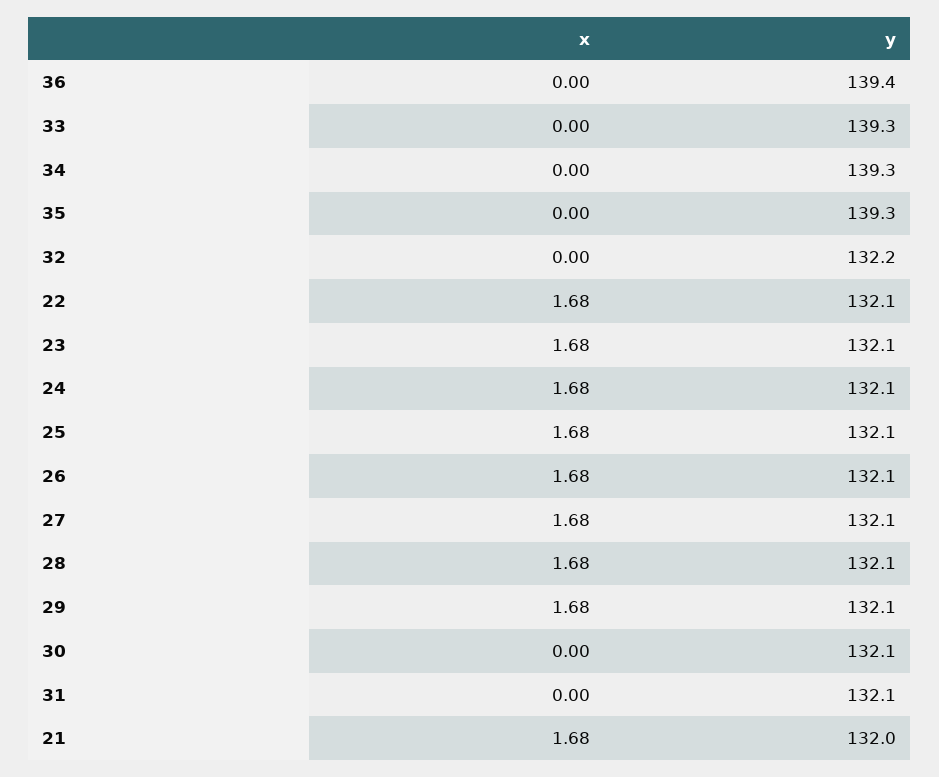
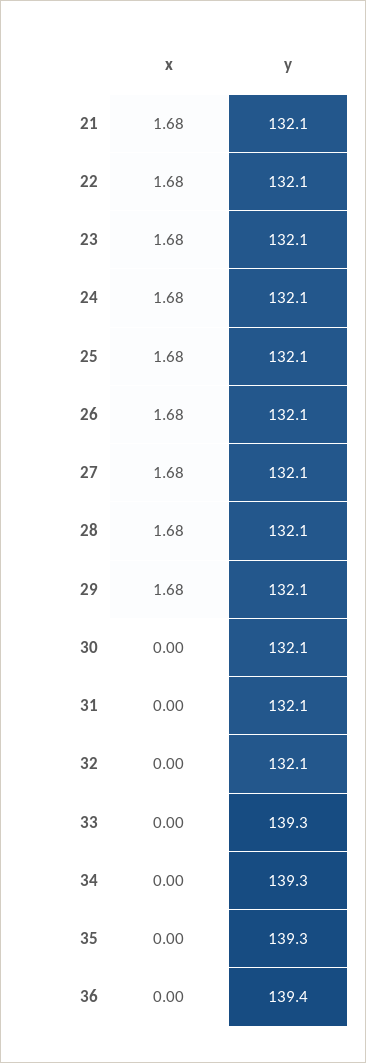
  {
    "x": {
      "36": 0,
      "33": 0,
      "34": 0,
      "35": 0,
      "32": 0,
      "22": 1.68,
      "23": 1.68,
      "24": 1.68,
      "25": 1.68,
      "26": 1.68,
      "27": 1.68,
      "28": 1.68,
      "29": 1.68,
      "30": 0,
      "31": 0,
      "21": 1.68
    },
    "y": {
      "36": 139.4,
      "33": 139.3,
      "34": 139.3,
      "35": 139.3,
-     "32": 132.2,
+     "32": 132.1,
      "22": 132.1,
      "23": 132.1,
      "24": 132.1,
      "25": 132.1,
      "26": 132.1,
      "27": 132.1,
      "28": 132.1,
      "29": 132.1,
      "30": 132.1,
      "31": 132.1,
-     "21": 132
+     "21": 132.1
    }
  }

